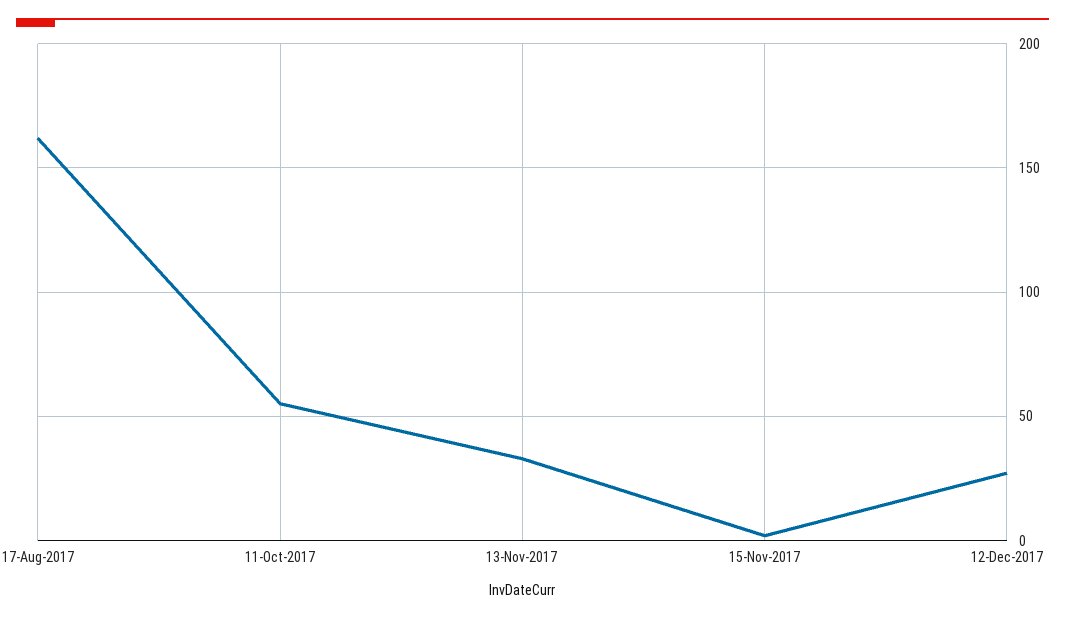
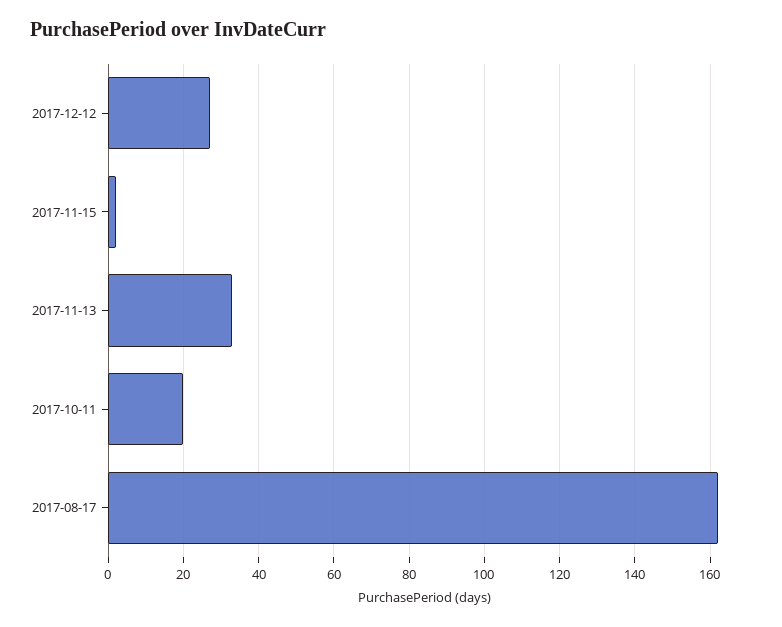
  {
    "17-Aug-2017": 160,
-   "11-Oct-2017": 55,
+   "11-Oct-2017": 20,
    "13-Nov-2017": 35,
    "15-Nov-2017": 0,
    "12-Dec-2017": 25
  }

